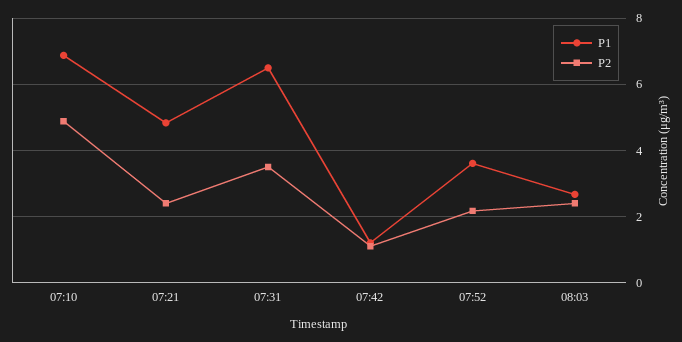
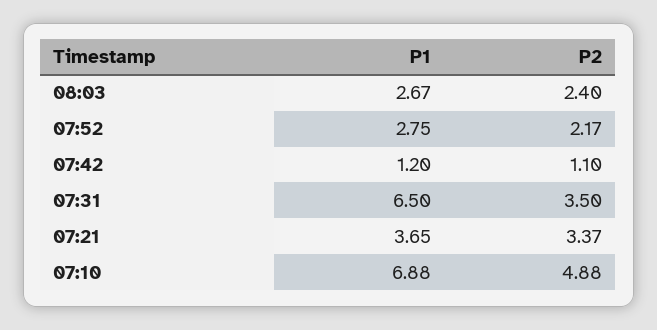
  {
    "P1": {
      "07:10": 6.88,
-     "07:21": 4.8,
+     "07:21": 3.65,
      "07:31": 6.5,
      "07:42": 1.2,
-     "07:52": 3.6,
+     "07:52": 2.75,
      "08:03": 2.67
    },
    "P2": {
      "07:10": 4.88,
-     "07:21": 2.4,
+     "07:21": 3.37,
      "07:31": 3.5,
      "07:42": 1.1,
      "07:52": 2.17,
      "08:03": 2.4
    }
  }

